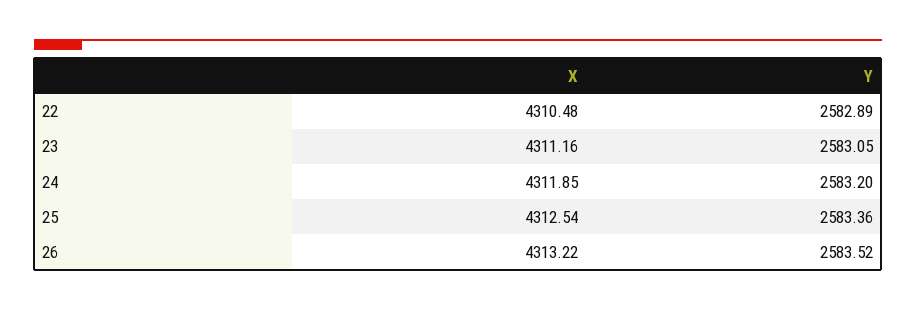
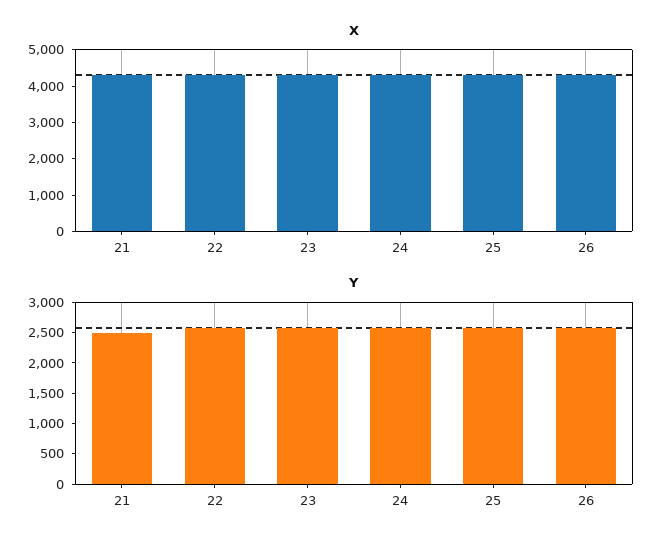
  {
    "X": {
      "22": 4310.48,
      "23": 4311.16,
      "24": 4311.85,
      "25": 4312.54,
-     "26": 4313.22
+     "26": 4313.22,
+     "21": 4250
    },
    "Y": {
      "22": 2582.89,
      "23": 2583.05,
      "24": 2583.2,
      "25": 2583.36,
-     "26": 2583.52
+     "26": 2583.52,
+     "21": 2500
    }
  }

